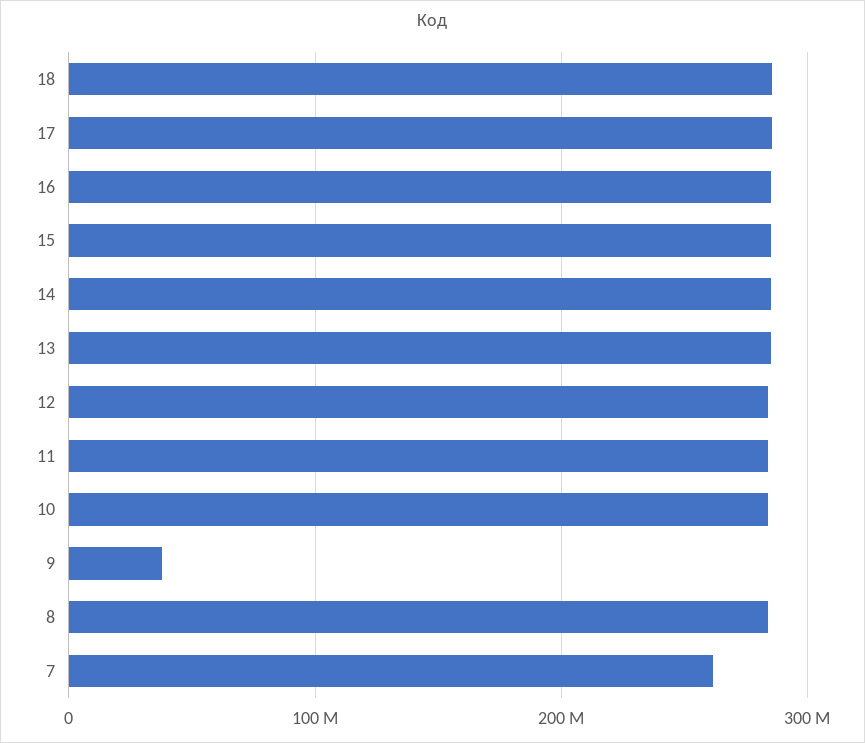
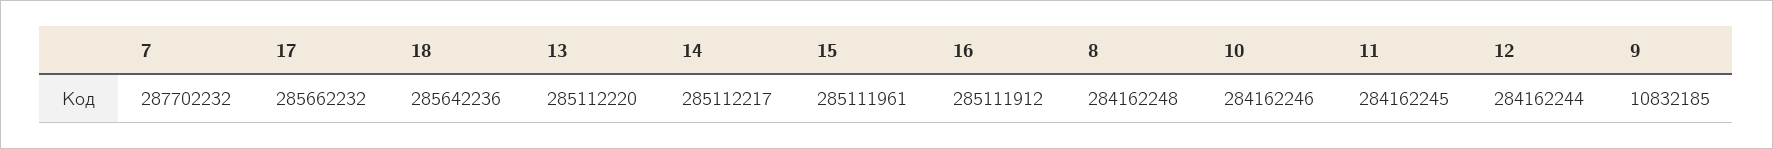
  {
    "18": 285642236,
    "17": 285662232,
    "16": 285111912,
    "15": 285111961,
    "14": 285112217,
    "13": 285112220,
    "12": 284162244,
    "11": 284162245,
    "10": 284162246,
-   "9": 40000000,
+   "9": 10832185,
    "8": 284162248,
-   "7": 260000000
+   "7": 287702232
  }

